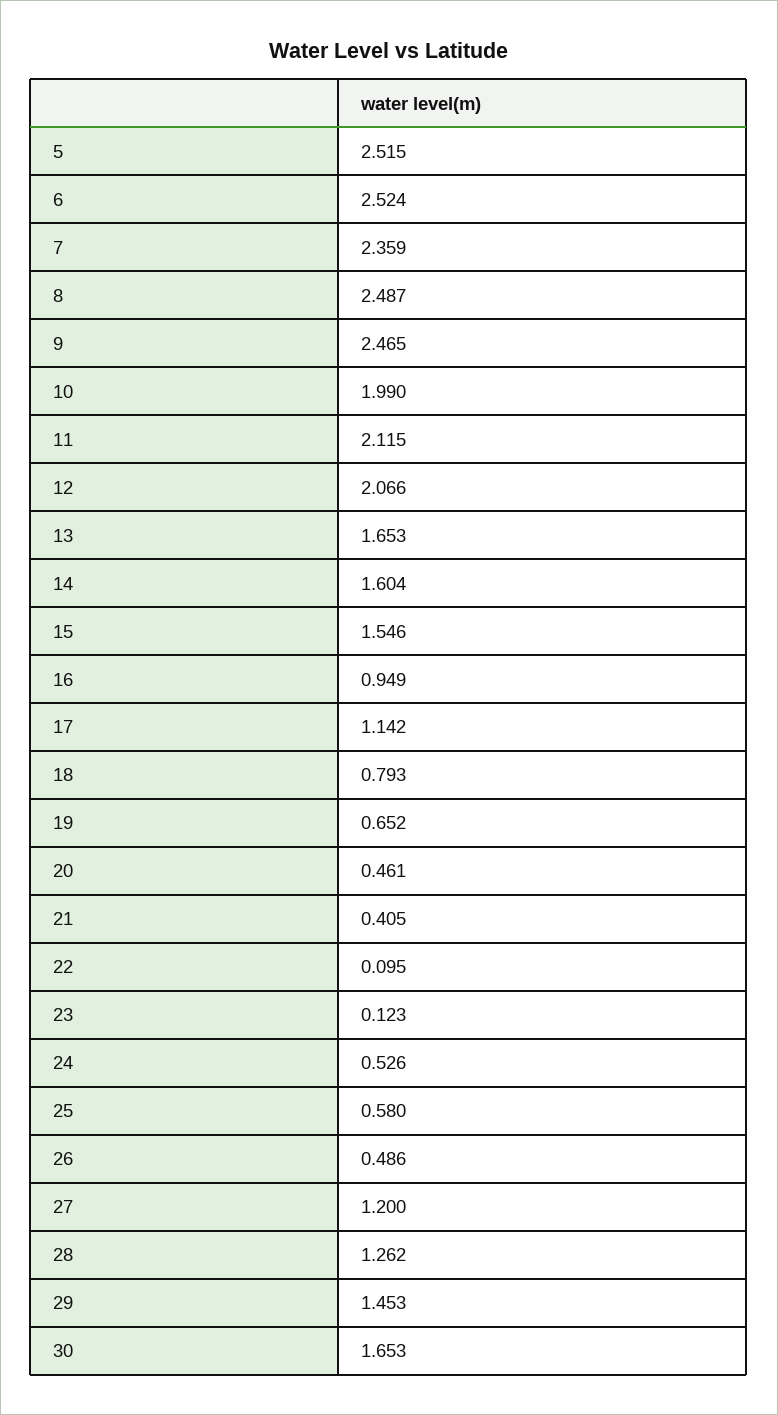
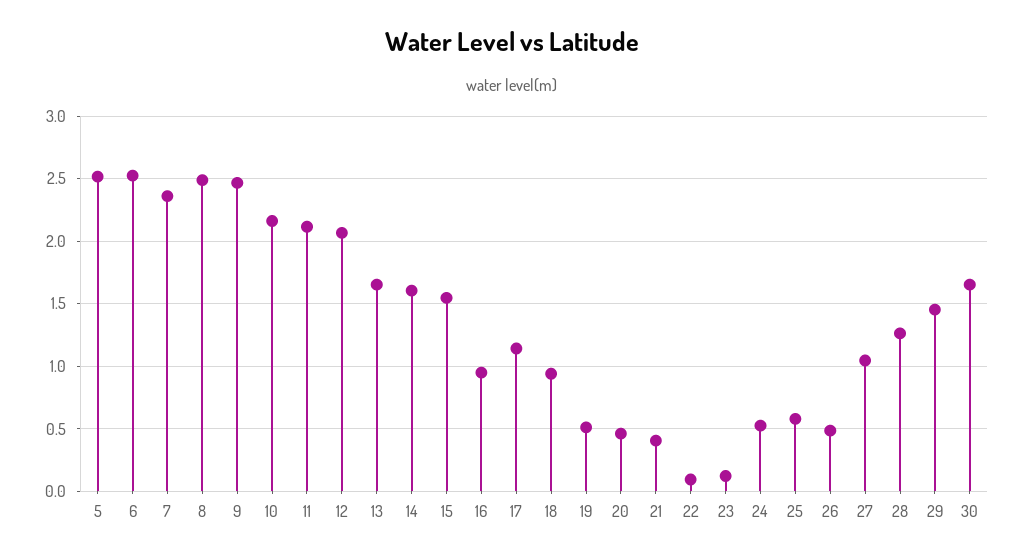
  {
    "5": 2.515,
    "6": 2.524,
    "7": 2.359,
    "8": 2.487,
    "9": 2.465,
-   "10": 1.99,
+   "10": 2.15,
    "11": 2.115,
    "12": 2.066,
    "13": 1.653,
    "14": 1.604,
    "15": 1.546,
    "16": 0.949,
    "17": 1.142,
-   "18": 0.793,
+   "18": 0.95,
-   "19": 0.652,
+   "19": 0.5,
    "20": 0.461,
    "21": 0.405,
    "22": 0.095,
    "23": 0.123,
    "24": 0.526,
    "25": 0.58,
    "26": 0.486,
-   "27": 1.2,
+   "27": 1.05,
    "28": 1.262,
    "29": 1.453,
    "30": 1.653
  }

